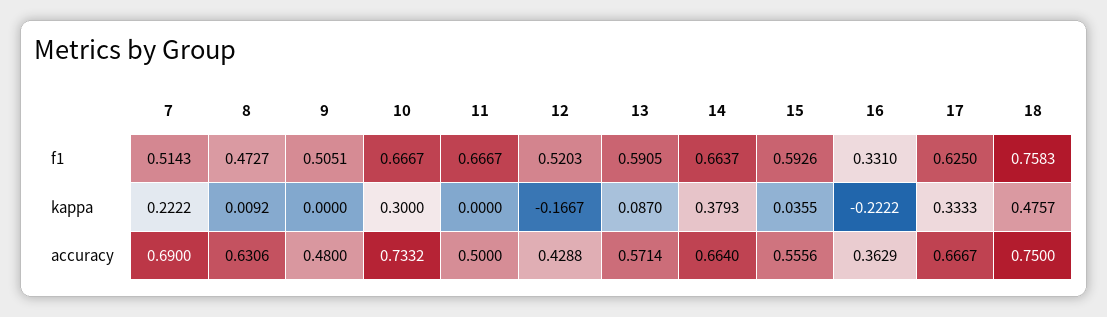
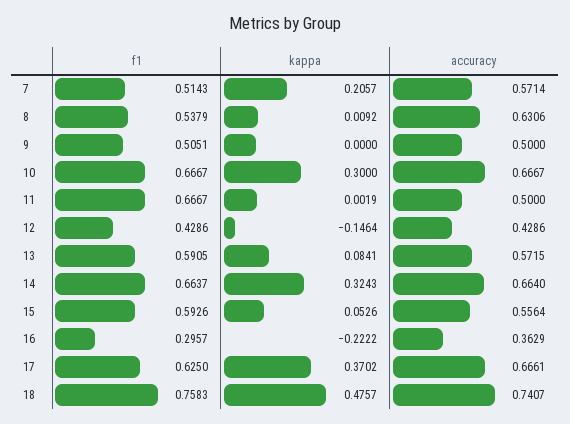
  {
    "7": {
      "f1": 0.5143,
-     "kappa": 0.2222,
+     "kappa": 0.2057,
-     "accuracy": 0.69
+     "accuracy": 0.5714
    },
    "8": {
-     "f1": 0.4727,
+     "f1": 0.5379,
      "kappa": 0.0092,
      "accuracy": 0.6306
    },
    "9": {
      "f1": 0.5051,
      "kappa": 0,
-     "accuracy": 0.48
+     "accuracy": 0.5
    },
    "10": {
      "f1": 0.6667,
      "kappa": 0.3,
-     "accuracy": 0.7332
+     "accuracy": 0.6667
    },
    "11": {
      "f1": 0.6667,
-     "kappa": 0,
+     "kappa": 0.0019,
      "accuracy": 0.5
    },
    "12": {
-     "f1": 0.5203,
+     "f1": 0.4286,
-     "kappa": -0.1667,
+     "kappa": -0.1464,
-     "accuracy": 0.4288
+     "accuracy": 0.4286
    },
    "13": {
      "f1": 0.5905,
-     "kappa": 0.087,
+     "kappa": 0.0841,
-     "accuracy": 0.5714
+     "accuracy": 0.5715
    },
    "14": {
      "f1": 0.6637,
-     "kappa": 0.3793,
+     "kappa": 0.3243,
      "accuracy": 0.664
    },
    "15": {
      "f1": 0.5926,
-     "kappa": 0.0355,
+     "kappa": 0.0526,
-     "accuracy": 0.5556
+     "accuracy": 0.5564
    },
    "16": {
-     "f1": 0.331,
+     "f1": 0.2957,
      "kappa": -0.2222,
      "accuracy": 0.3629
    },
    "17": {
      "f1": 0.625,
-     "kappa": 0.3333,
+     "kappa": 0.3702,
-     "accuracy": 0.6667
+     "accuracy": 0.6661
    },
    "18": {
      "f1": 0.7583,
      "kappa": 0.4757,
-     "accuracy": 0.75
+     "accuracy": 0.7407
    }
  }

